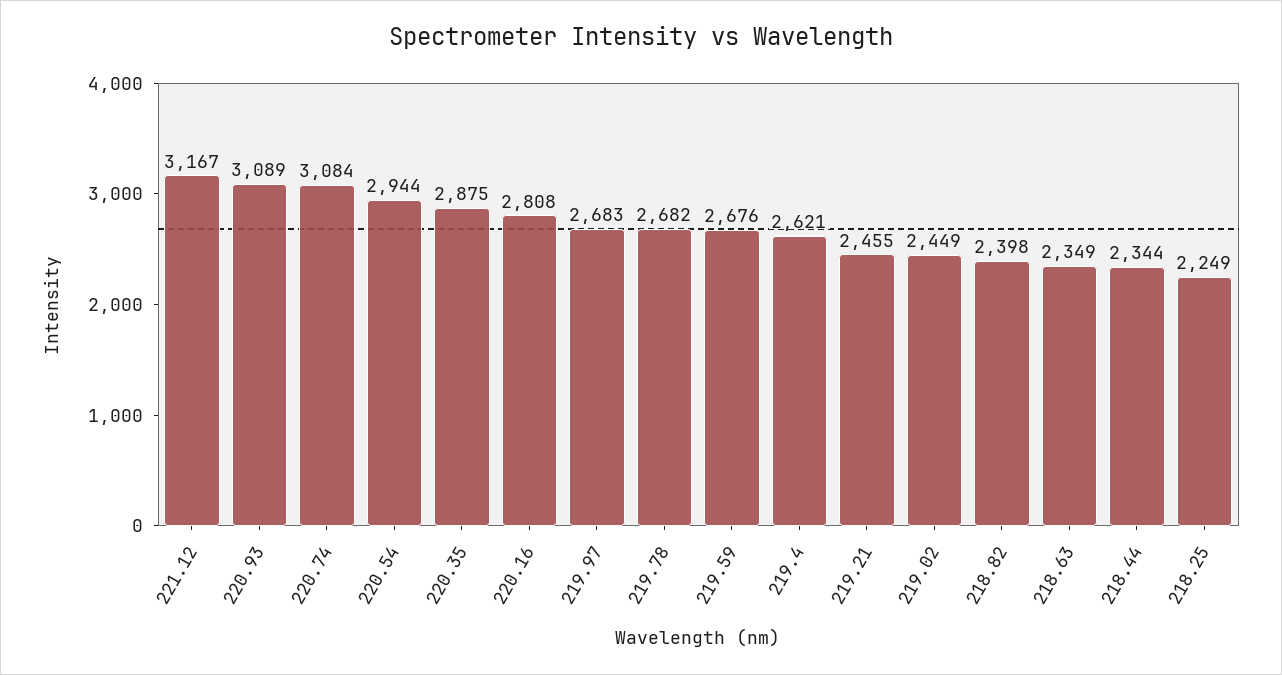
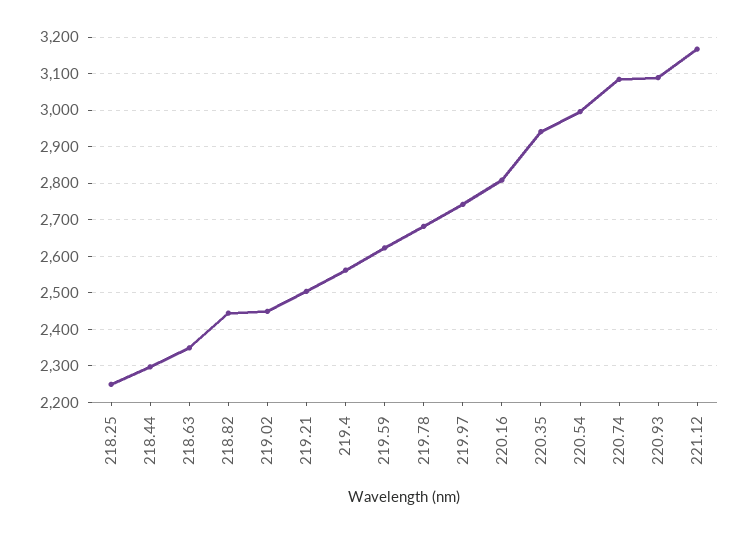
  {
    "221.12": 3167,
    "220.93": 3089,
    "220.74": 3084,
-   "220.54": 2944,
+   "220.54": 3000,
-   "220.35": 2875,
+   "220.35": 2940,
    "220.16": 2808,
-   "219.97": 2683,
+   "219.97": 2740,
    "219.78": 2682,
-   "219.59": 2676,
+   "219.59": 2620,
-   "219.4": 2621,
+   "219.4": 2560,
-   "219.21": 2455,
+   "219.21": 2500,
    "219.02": 2449,
-   "218.82": 2398,
+   "218.82": 2440,
    "218.63": 2349,
-   "218.44": 2344,
+   "218.44": 2300,
    "218.25": 2249
  }

